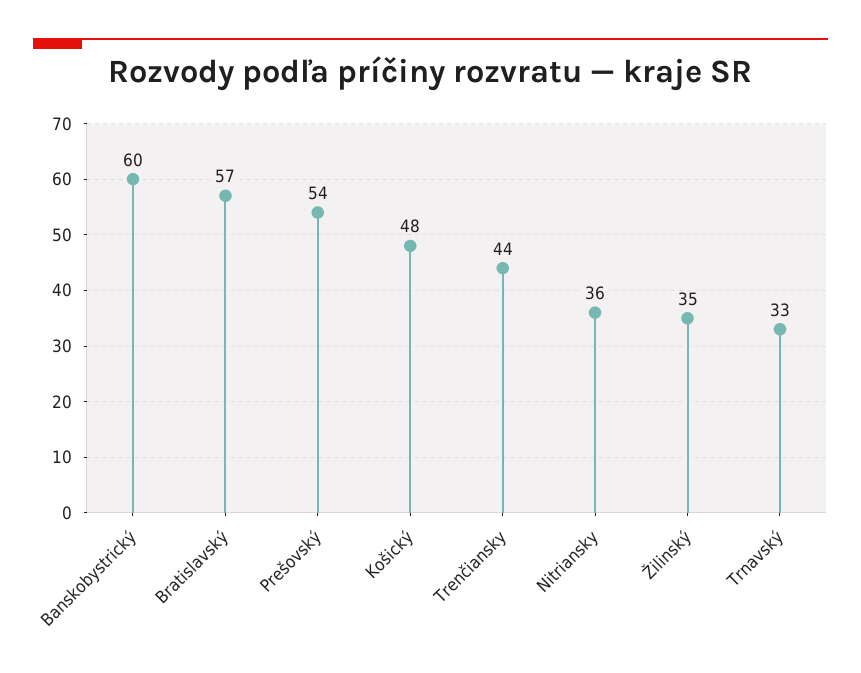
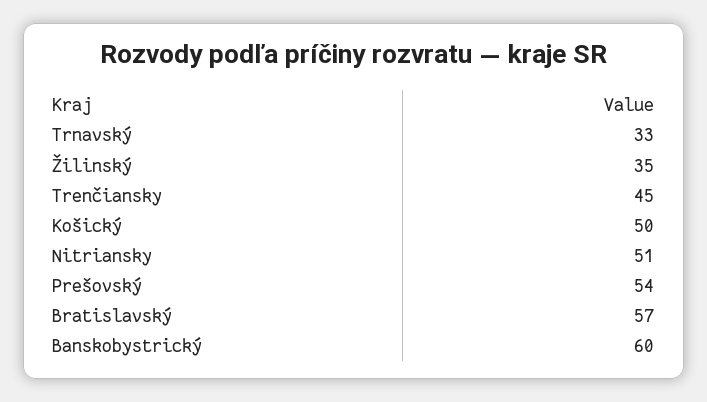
  {
    "Banskobystrický": 60,
    "Bratislavský": 57,
    "Prešovský": 54,
-   "Košický": 48,
+   "Košický": 50,
-   "Trenčiansky": 44,
+   "Trenčiansky": 45,
-   "Nitriansky": 36,
+   "Nitriansky": 51,
    "Žilinský": 35,
    "Trnavský": 33
  }

